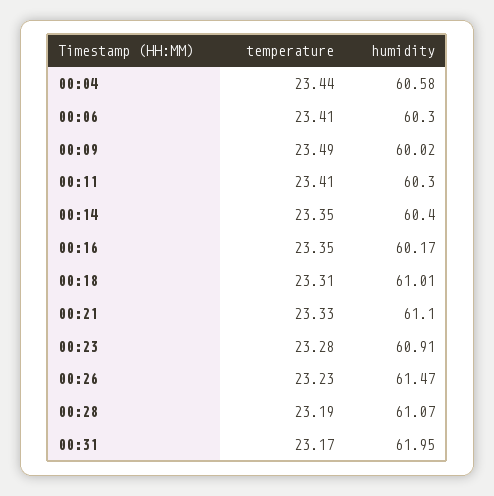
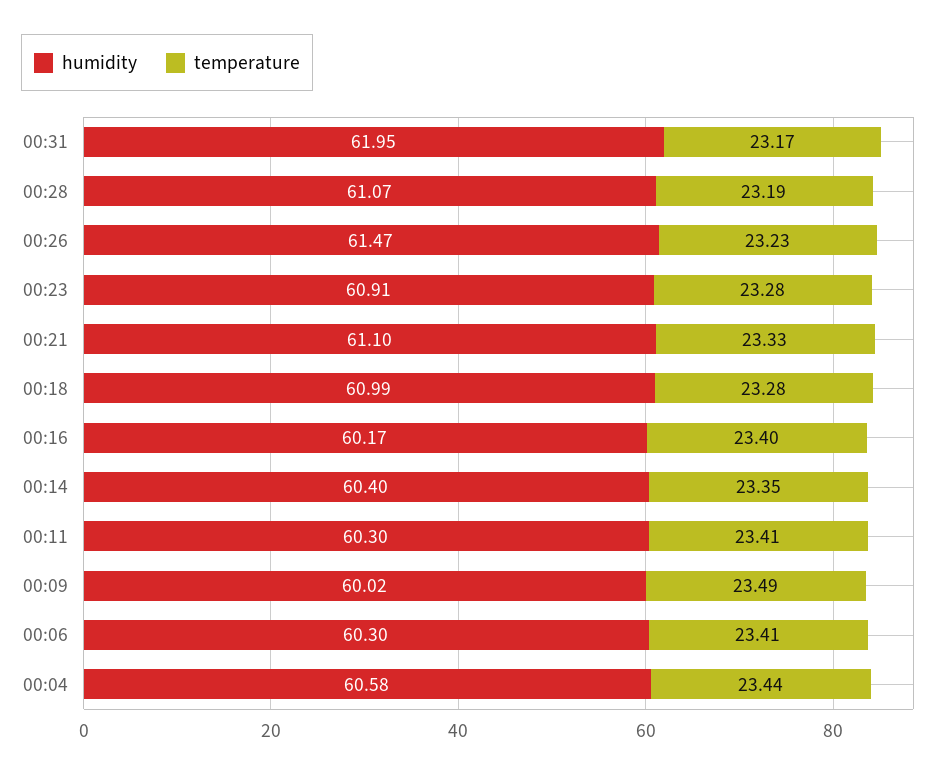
  {
    "temperature": {
      "00:04": 23.44,
      "00:06": 23.41,
      "00:09": 23.49,
      "00:11": 23.41,
      "00:14": 23.35,
-     "00:16": 23.35,
+     "00:16": 23.4,
-     "00:18": 23.31,
+     "00:18": 23.28,
      "00:21": 23.33,
      "00:23": 23.28,
      "00:26": 23.23,
      "00:28": 23.19,
      "00:31": 23.17
    },
    "humidity": {
      "00:04": 60.58,
      "00:06": 60.3,
      "00:09": 60.02,
      "00:11": 60.3,
      "00:14": 60.4,
      "00:16": 60.17,
-     "00:18": 61.01,
+     "00:18": 60.99,
      "00:21": 61.1,
      "00:23": 60.91,
      "00:26": 61.47,
      "00:28": 61.07,
      "00:31": 61.95
    }
  }

